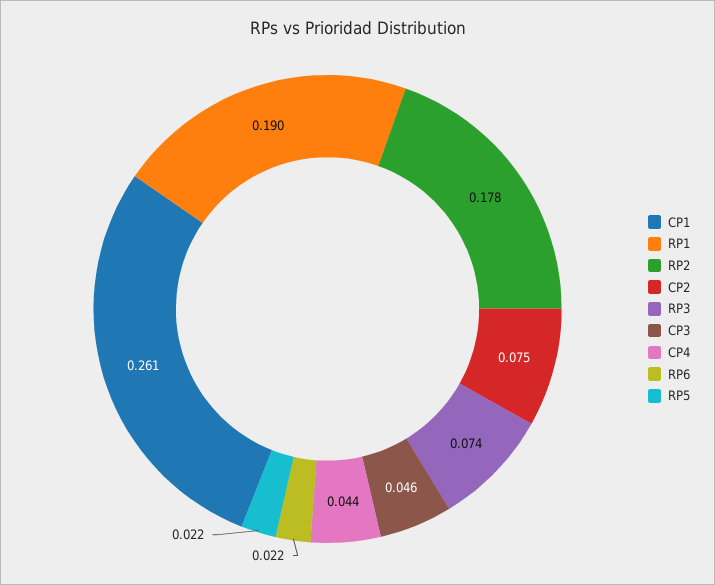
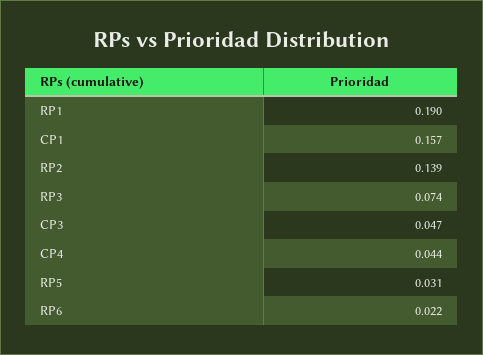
  {
-   "CP1": 0.261,
+   "CP1": 0.157,
    "RP1": 0.19,
-   "RP2": 0.178,
+   "RP2": 0.139,
-   "CP2": 0.075,
    "RP3": 0.074,
-   "CP3": 0.046,
+   "CP3": 0.047,
    "CP4": 0.044,
    "RP6": 0.022,
-   "RP5": 0.022
+   "RP5": 0.031
  }

